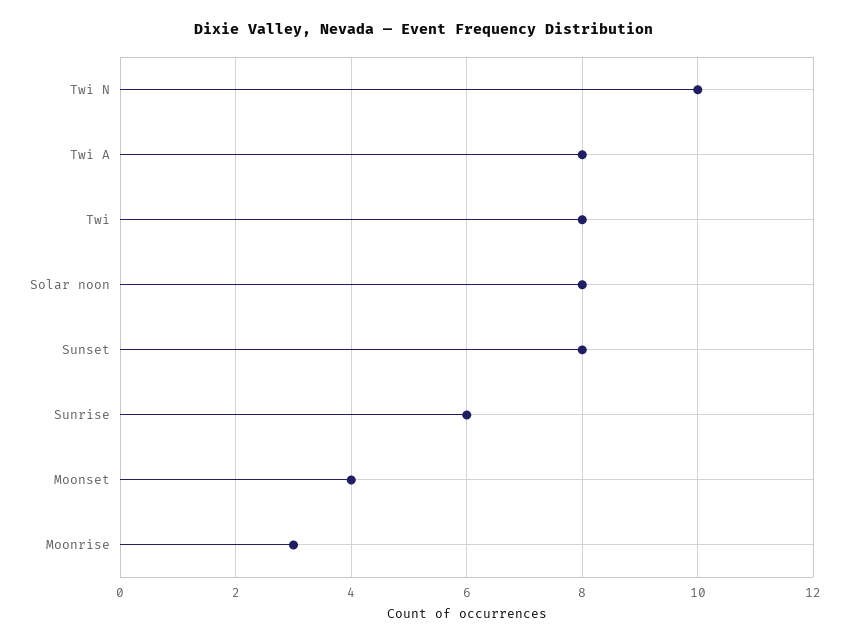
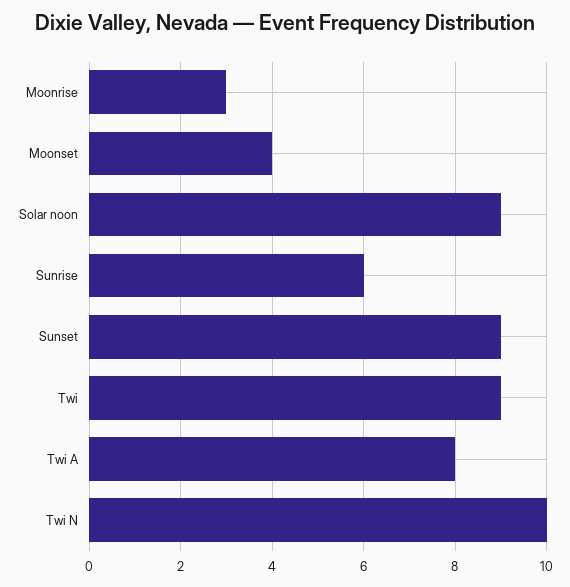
  {
    "Twi N": 10,
    "Twi A": 8,
-   "Twi": 8,
+   "Twi": 9,
-   "Solar noon": 8,
+   "Solar noon": 9,
-   "Sunset": 8,
+   "Sunset": 9,
    "Sunrise": 6,
    "Moonset": 4,
    "Moonrise": 3
  }

